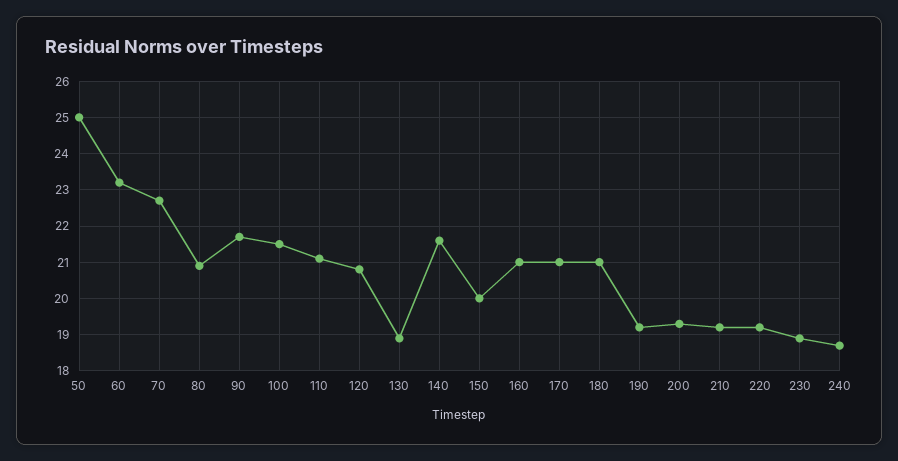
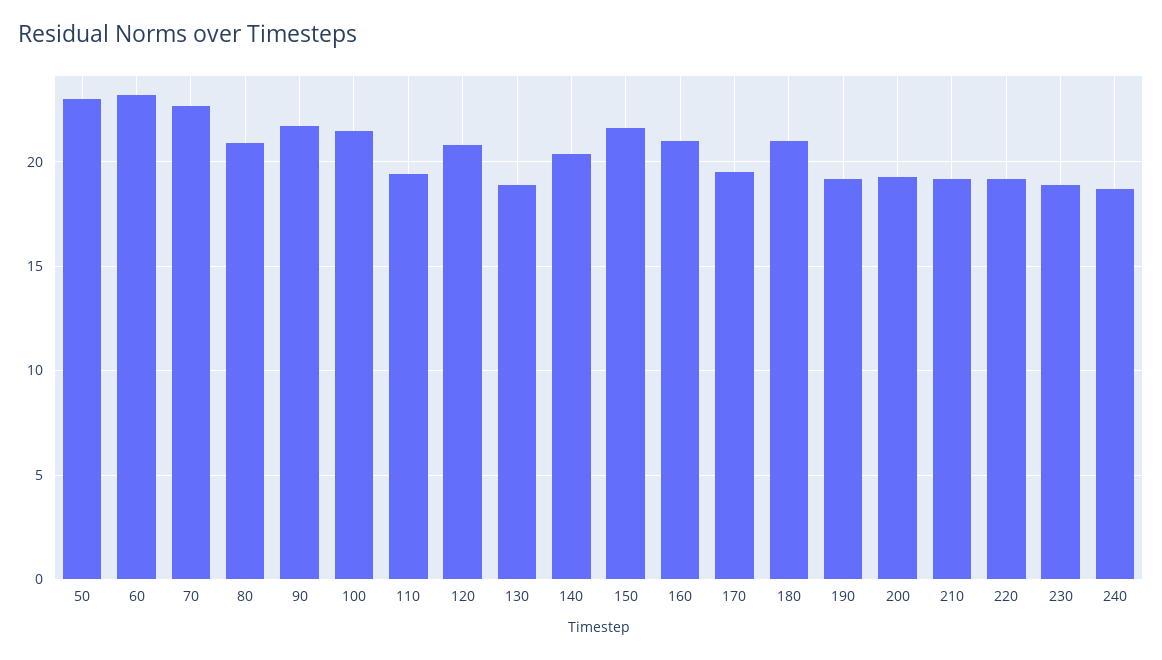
  {
-   "50": 25,
+   "50": 23,
    "60": 23,
    "70": 22.5,
    "80": 21,
    "90": 21.5,
    "100": 21.5,
-   "110": 21,
+   "110": 19.5,
    "120": 21,
    "130": 19,
-   "140": 21.5,
+   "140": 20.5,
-   "150": 20,
+   "150": 21.5,
    "160": 21,
-   "170": 21,
+   "170": 19.5,
    "180": 21,
    "190": 19,
    "200": 19.5,
    "210": 19,
    "220": 19,
    "230": 19,
    "240": 18.5
  }

